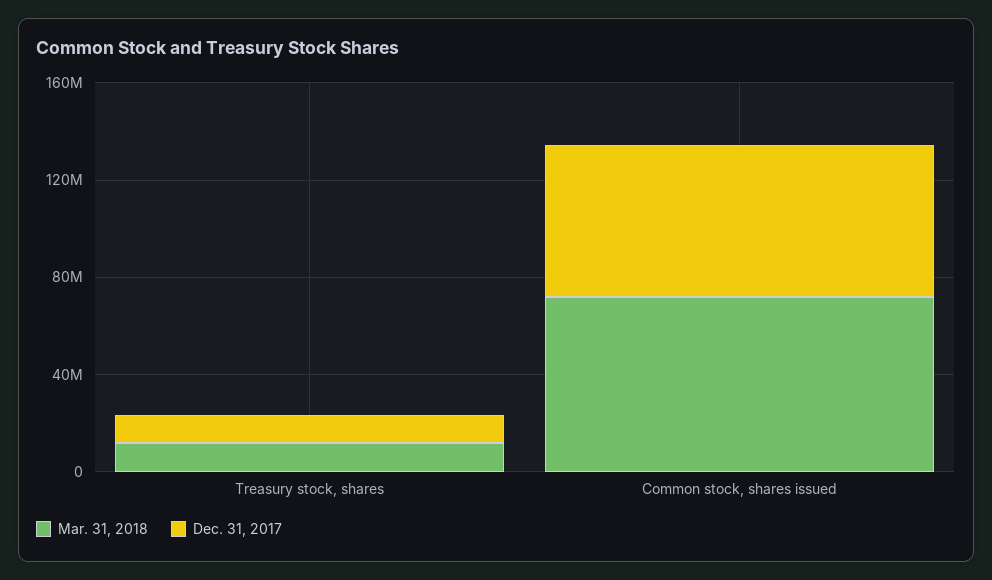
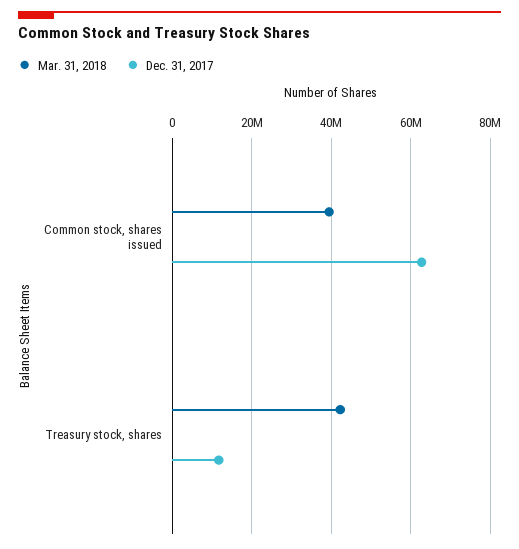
  {
    "Mar. 31, 2018": {
-     "Treasury stock, shares": 10000000,
+     "Treasury stock, shares": 42000000,
-     "Common stock, shares issued": 70000000
+     "Common stock, shares issued": 40000000
    },
    "Dec. 31, 2017": {
      "Treasury stock, shares": 12000000,
      "Common stock, shares issued": 62000000
    }
  }

